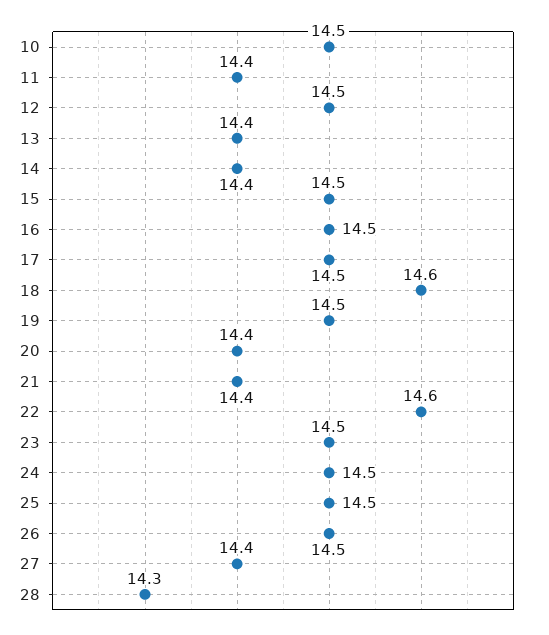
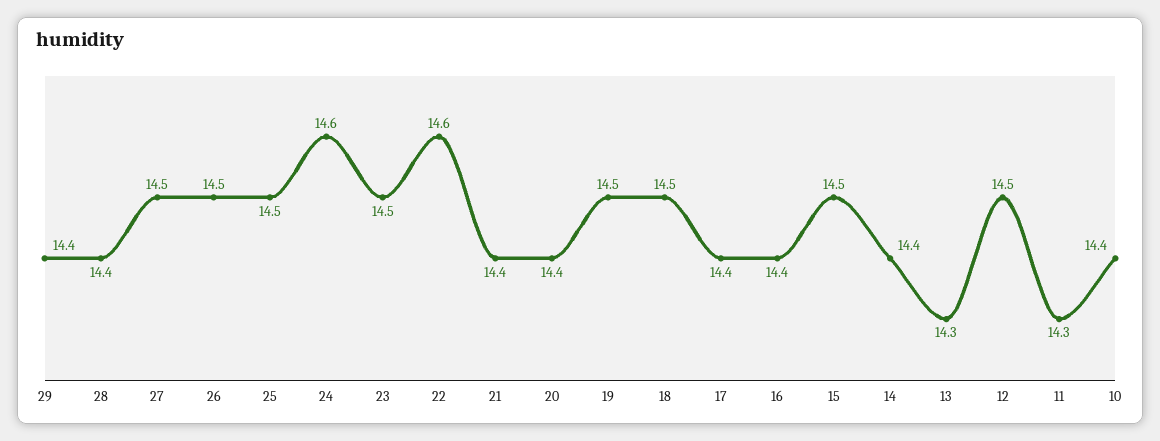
  {
-   "10": 14.5,
+   "10": 14.4,
-   "11": 14.4,
+   "11": 14.3,
    "12": 14.5,
-   "13": 14.4,
+   "13": 14.3,
    "14": 14.4,
    "15": 14.5,
-   "16": 14.5,
+   "16": 14.4,
-   "17": 14.5,
+   "17": 14.4,
-   "18": 14.6,
+   "18": 14.5,
    "19": 14.5,
    "20": 14.4,
    "21": 14.4,
    "22": 14.6,
    "23": 14.5,
-   "24": 14.5,
+   "24": 14.6,
    "25": 14.5,
    "26": 14.5,
-   "27": 14.4,
+   "27": 14.5,
-   "28": 14.3
+   "28": 14.4,
+   "29": 14.4
  }

